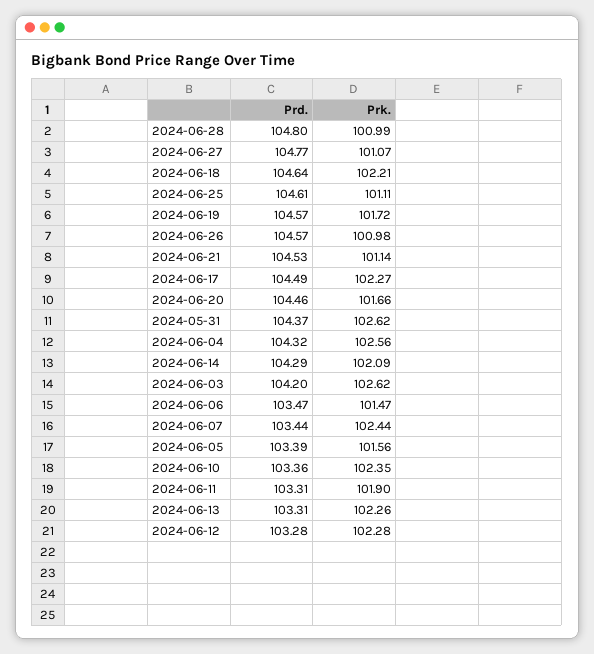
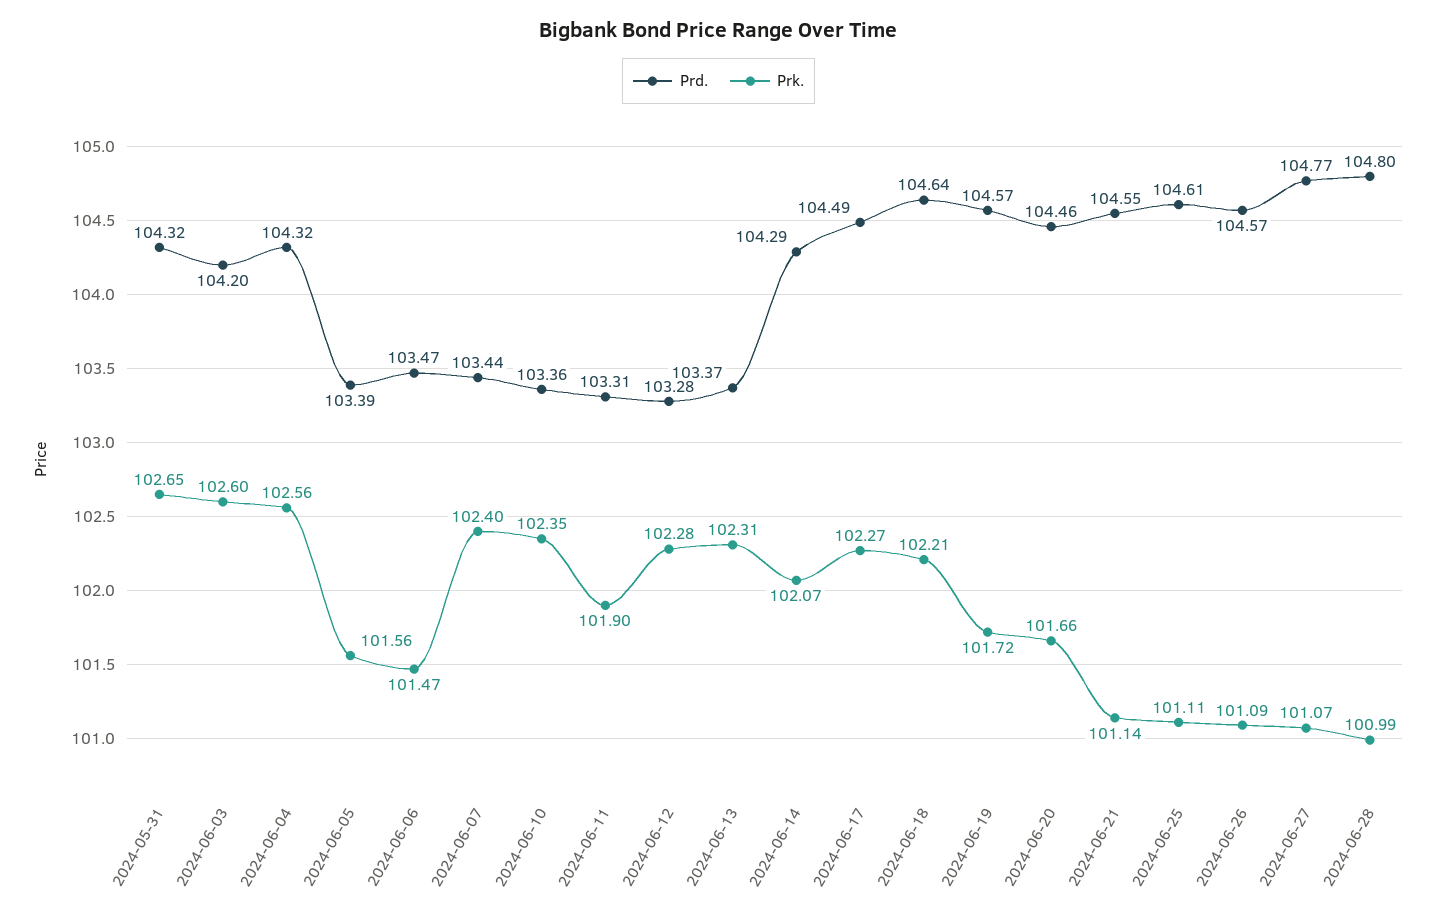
  {
    "Prd.": {
      "2024-06-28": 104.8,
      "2024-06-27": 104.77,
      "2024-06-18": 104.64,
      "2024-06-25": 104.61,
      "2024-06-19": 104.57,
      "2024-06-26": 104.57,
-     "2024-06-21": 104.53,
+     "2024-06-21": 104.55,
      "2024-06-17": 104.49,
      "2024-06-20": 104.46,
-     "2024-05-31": 104.37,
+     "2024-05-31": 104.32,
      "2024-06-04": 104.32,
      "2024-06-14": 104.29,
      "2024-06-03": 104.2,
      "2024-06-06": 103.47,
      "2024-06-07": 103.44,
      "2024-06-05": 103.39,
      "2024-06-10": 103.36,
      "2024-06-11": 103.31,
-     "2024-06-13": 103.31,
+     "2024-06-13": 103.37,
      "2024-06-12": 103.28
    },
    "Prk.": {
      "2024-06-28": 100.99,
      "2024-06-27": 101.07,
      "2024-06-18": 102.21,
      "2024-06-25": 101.11,
      "2024-06-19": 101.72,
-     "2024-06-26": 100.98,
+     "2024-06-26": 101.09,
      "2024-06-21": 101.14,
      "2024-06-17": 102.27,
      "2024-06-20": 101.66,
-     "2024-05-31": 102.62,
+     "2024-05-31": 102.65,
      "2024-06-04": 102.56,
-     "2024-06-14": 102.09,
+     "2024-06-14": 102.07,
-     "2024-06-03": 102.62,
+     "2024-06-03": 102.6,
      "2024-06-06": 101.47,
-     "2024-06-07": 102.44,
+     "2024-06-07": 102.4,
      "2024-06-05": 101.56,
      "2024-06-10": 102.35,
      "2024-06-11": 101.9,
-     "2024-06-13": 102.26,
+     "2024-06-13": 102.31,
      "2024-06-12": 102.28
    }
  }

